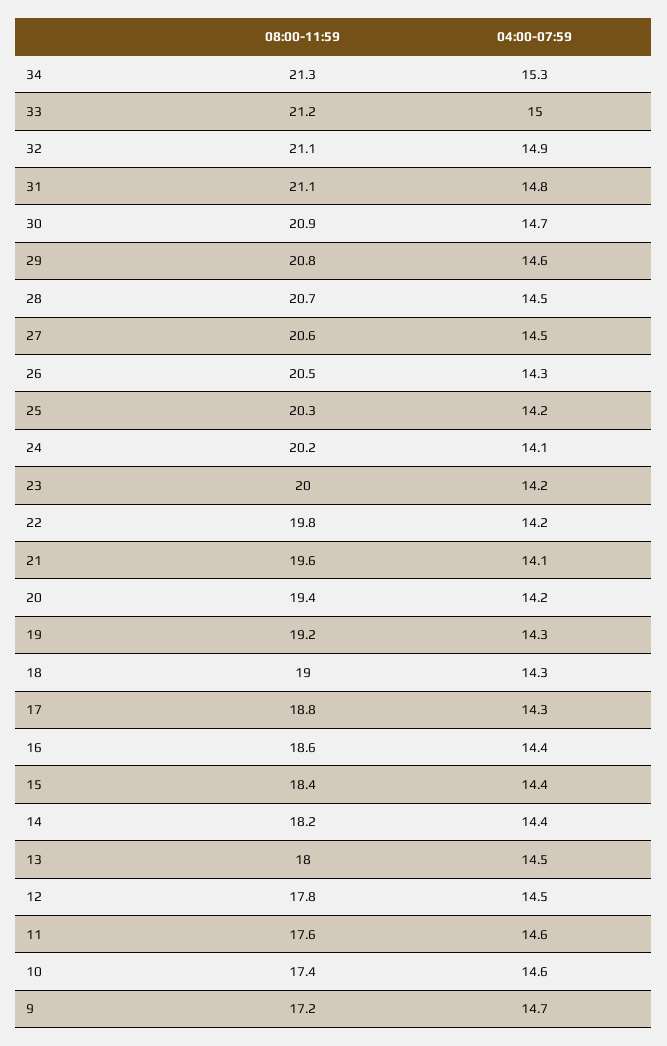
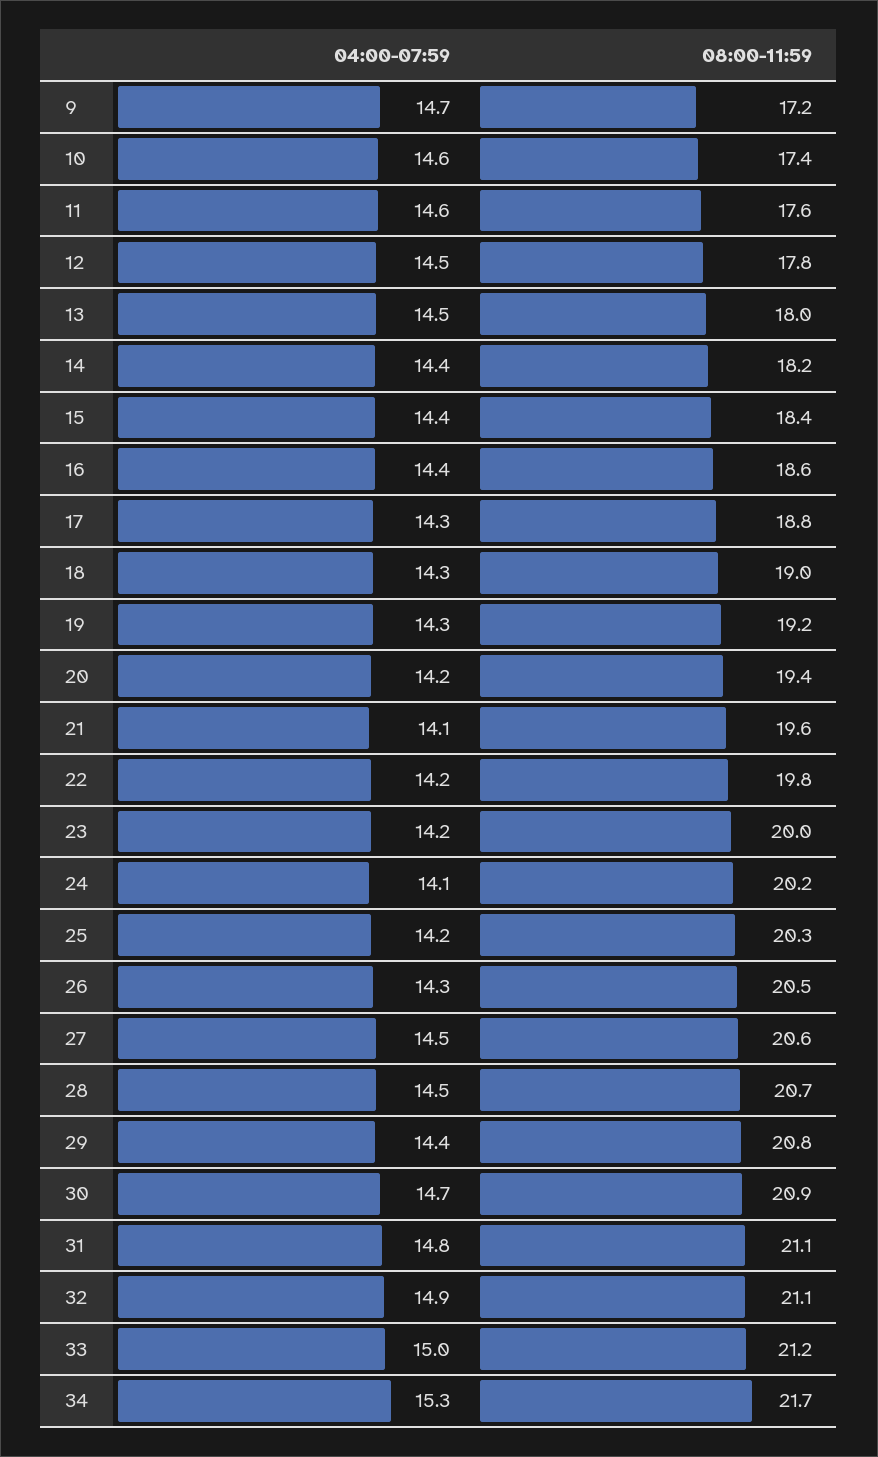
  {
    "08:00-11:59": {
-     "34": 21.3,
+     "34": 21.7,
      "33": 21.2,
      "32": 21.1,
      "31": 21.1,
      "30": 20.9,
      "29": 20.8,
      "28": 20.7,
      "27": 20.6,
      "26": 20.5,
      "25": 20.3,
      "24": 20.2,
      "23": 20,
      "22": 19.8,
      "21": 19.6,
      "20": 19.4,
      "19": 19.2,
      "18": 19,
      "17": 18.8,
      "16": 18.6,
      "15": 18.4,
      "14": 18.2,
      "13": 18,
      "12": 17.8,
      "11": 17.6,
      "10": 17.4,
      "9": 17.2
    },
    "04:00-07:59": {
      "34": 15.3,
      "33": 15,
      "32": 14.9,
      "31": 14.8,
      "30": 14.7,
-     "29": 14.6,
+     "29": 14.4,
      "28": 14.5,
      "27": 14.5,
      "26": 14.3,
      "25": 14.2,
      "24": 14.1,
      "23": 14.2,
      "22": 14.2,
      "21": 14.1,
      "20": 14.2,
      "19": 14.3,
      "18": 14.3,
      "17": 14.3,
      "16": 14.4,
      "15": 14.4,
      "14": 14.4,
      "13": 14.5,
      "12": 14.5,
      "11": 14.6,
      "10": 14.6,
      "9": 14.7
    }
  }

